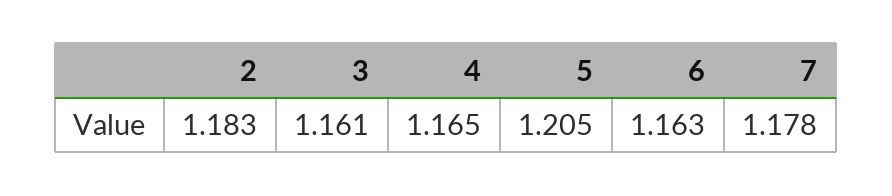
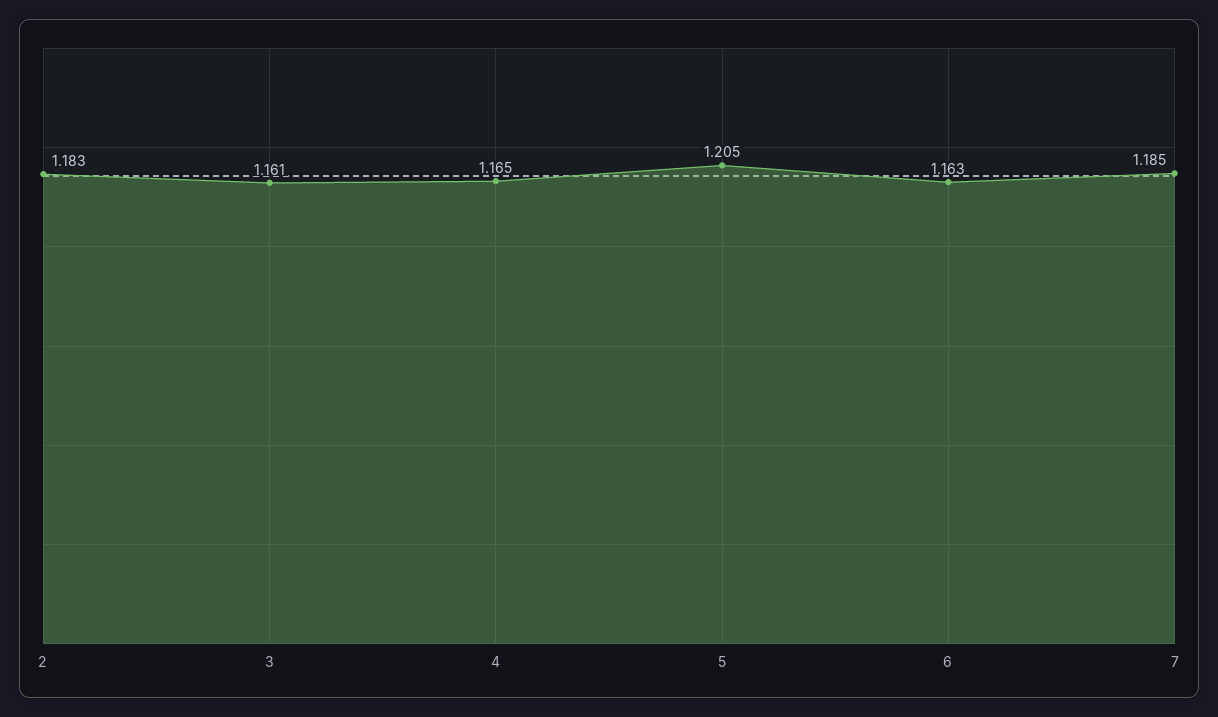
  {
    "2": 1.183,
    "3": 1.161,
    "4": 1.165,
    "5": 1.205,
    "6": 1.163,
-   "7": 1.178
+   "7": 1.185
  }

